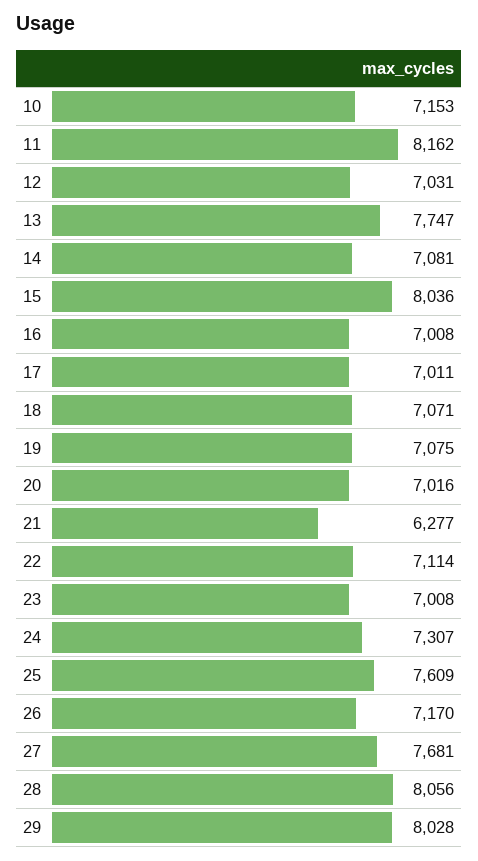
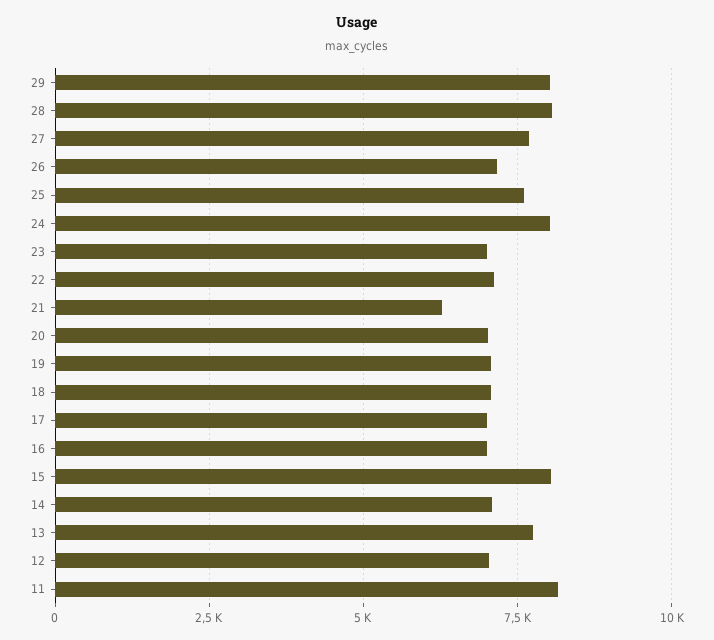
  {
-   "10": 7153,
    "11": 8162,
    "12": 7031,
    "13": 7747,
    "14": 7081,
    "15": 8036,
    "16": 7008,
    "17": 7011,
    "18": 7071,
    "19": 7075,
    "20": 7016,
    "21": 6277,
    "22": 7114,
    "23": 7008,
-   "24": 7307,
+   "24": 8000,
    "25": 7609,
    "26": 7170,
    "27": 7681,
    "28": 8056,
    "29": 8028
  }

